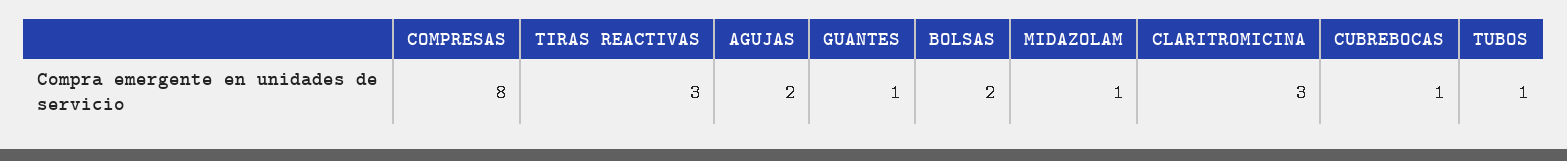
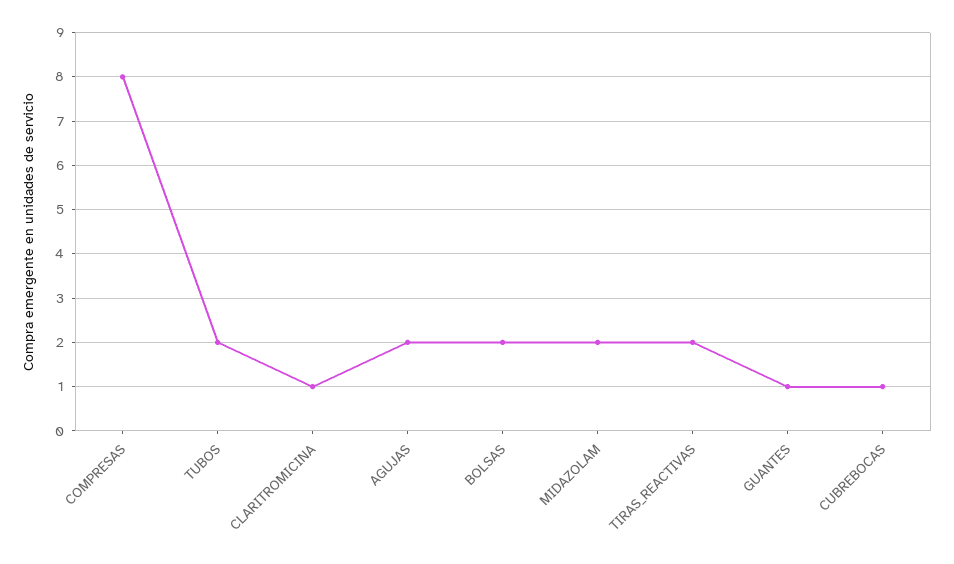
  {
    "COMPRESAS": 8,
-   "TIRAS REACTIVAS": 3,
+   "TIRAS REACTIVAS": 2,
    "AGUJAS": 2,
    "GUANTES": 1,
    "BOLSAS": 2,
-   "MIDAZOLAM": 1,
+   "MIDAZOLAM": 2,
-   "CLARITROMICINA": 3,
+   "CLARITROMICINA": 1,
    "CUBREBOCAS": 1,
-   "TUBOS": 1
+   "TUBOS": 2
  }

